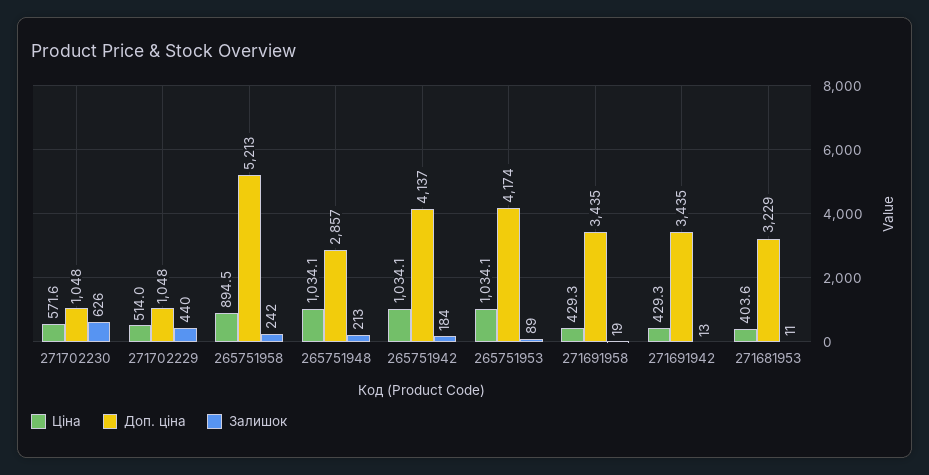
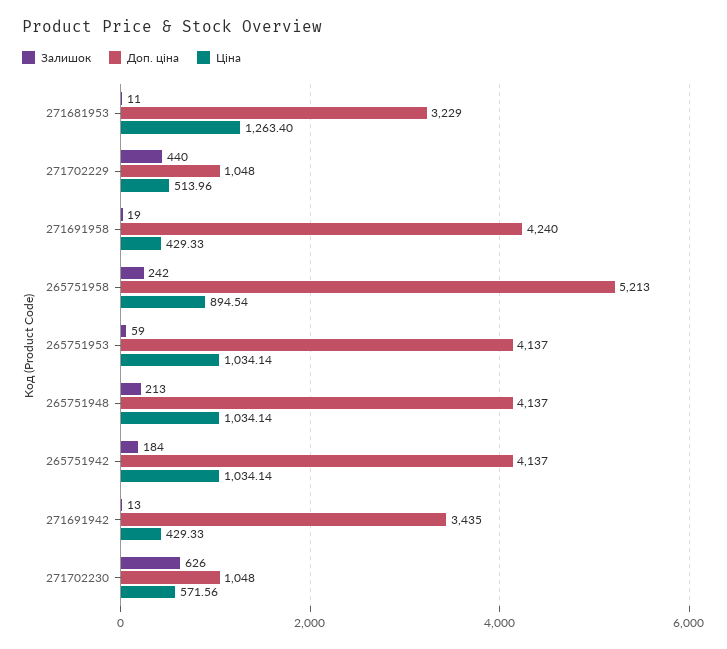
  {
    "Ціна": {
      "271702230": 571.56,
      "271702229": 513.96,
      "265751958": 894.54,
      "265751948": 1034.14,
      "265751942": 1034.14,
      "265751953": 1034.14,
      "271691958": 429.33,
      "271691942": 429.33,
-     "271681953": 403.6
+     "271681953": 1263.4
    },
    "Доп. ціна": {
      "271702230": 1048,
      "271702229": 1048,
      "265751958": 5213,
-     "265751948": 2857,
+     "265751948": 4137,
      "265751942": 4137,
-     "265751953": 4174,
+     "265751953": 4137,
-     "271691958": 3435,
+     "271691958": 4240,
      "271691942": 3435,
      "271681953": 3229
    },
    "Залишок": {
      "271702230": 626,
      "271702229": 440,
      "265751958": 242,
      "265751948": 213,
      "265751942": 184,
-     "265751953": 89,
+     "265751953": 59,
      "271691958": 19,
      "271691942": 13,
      "271681953": 11
    }
  }

